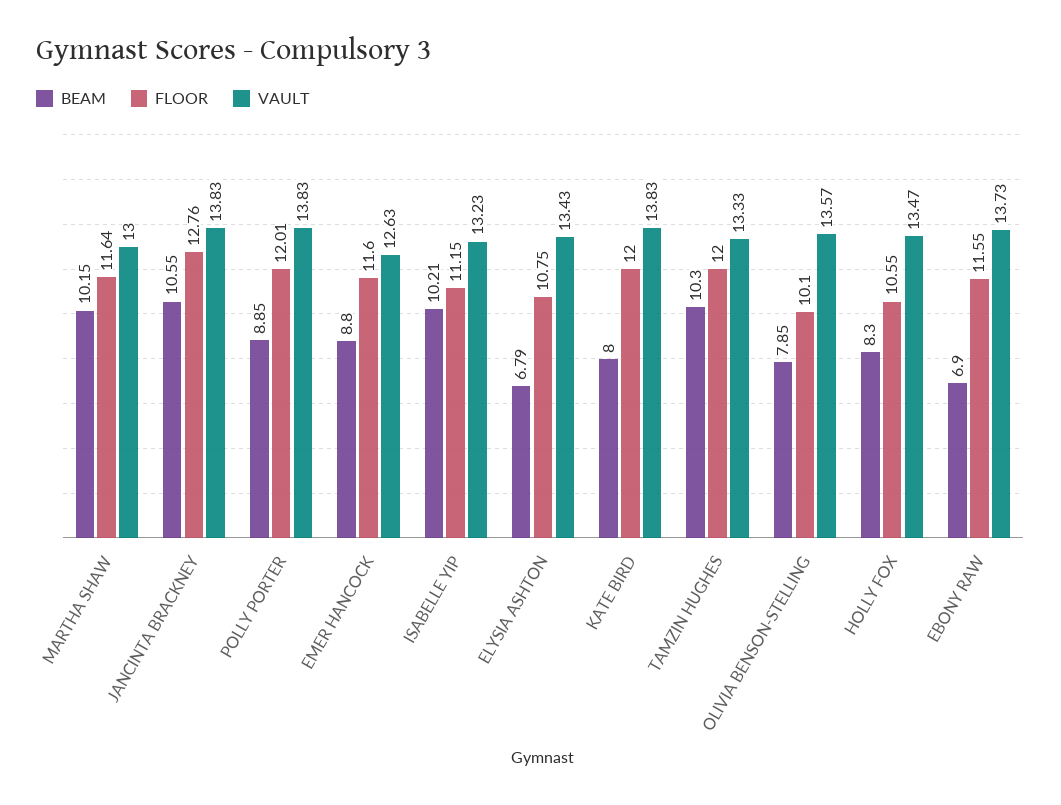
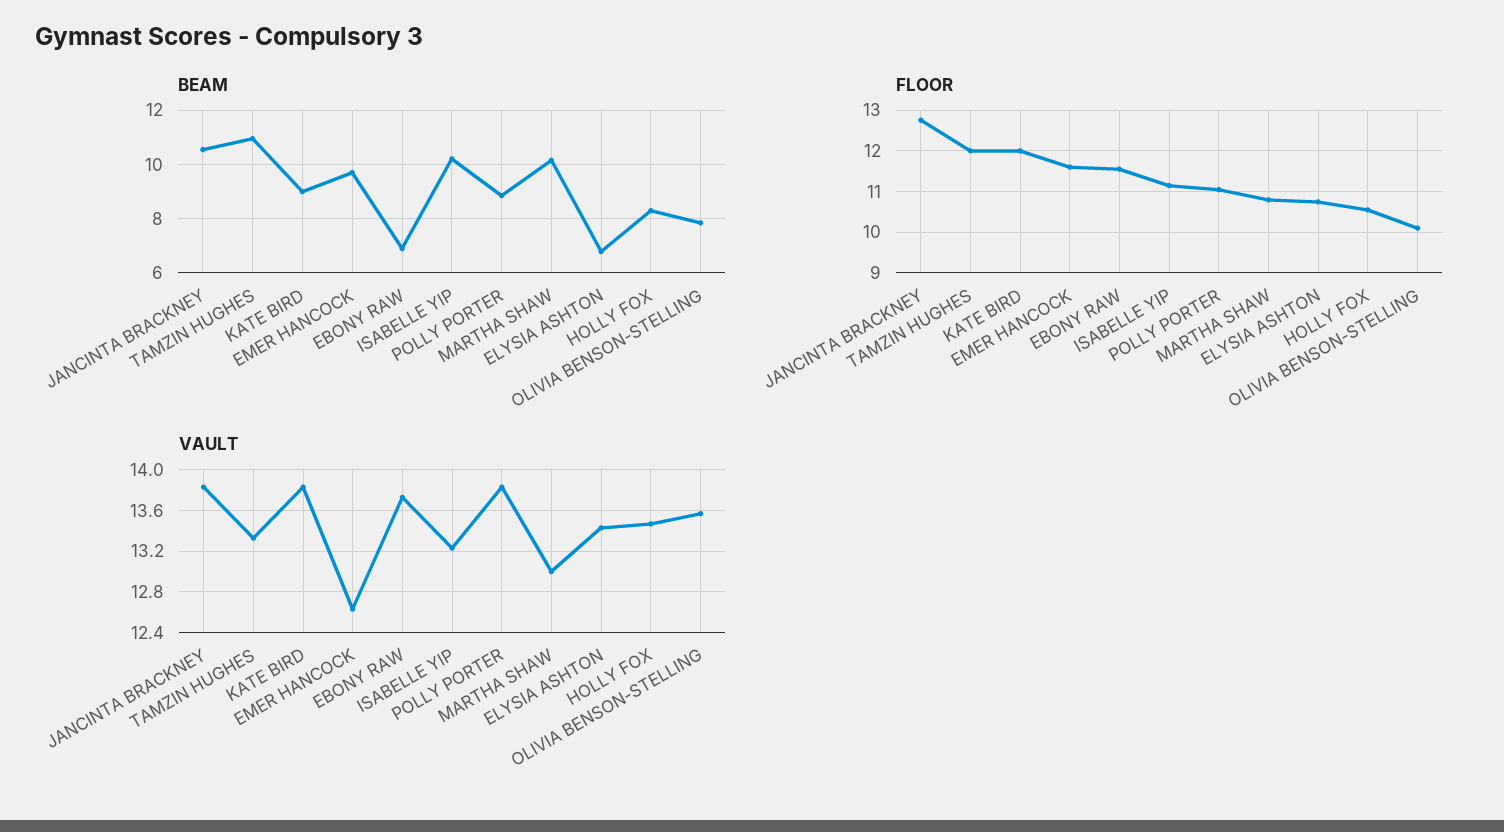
  {
    "BEAM": {
      "MARTHA SHAW": 10.15,
      "JANCINTA BRACKNEY": 10.55,
      "POLLY PORTER": 8.85,
-     "EMER HANCOCK": 8.8,
+     "EMER HANCOCK": 9.75,
      "ISABELLE YIP": 10.21,
      "ELYSIA ASHTON": 6.79,
-     "KATE BIRD": 8,
+     "KATE BIRD": 9,
-     "TAMZIN HUGHES": 10.3,
+     "TAMZIN HUGHES": 11,
      "OLIVIA BENSON-STELLING": 7.85,
      "HOLLY FOX": 8.3,
      "EBONY RAW": 6.9
    },
    "FLOOR": {
-     "MARTHA SHAW": 11.64,
+     "MARTHA SHAW": 10.8,
      "JANCINTA BRACKNEY": 12.76,
-     "POLLY PORTER": 12.01,
+     "POLLY PORTER": 11,
      "EMER HANCOCK": 11.6,
      "ISABELLE YIP": 11.15,
      "ELYSIA ASHTON": 10.75,
      "KATE BIRD": 12,
      "TAMZIN HUGHES": 12,
      "OLIVIA BENSON-STELLING": 10.1,
      "HOLLY FOX": 10.55,
      "EBONY RAW": 11.55
    },
    "VAULT": {
      "MARTHA SHAW": 13,
      "JANCINTA BRACKNEY": 13.83,
      "POLLY PORTER": 13.83,
      "EMER HANCOCK": 12.63,
      "ISABELLE YIP": 13.23,
      "ELYSIA ASHTON": 13.43,
      "KATE BIRD": 13.83,
      "TAMZIN HUGHES": 13.33,
      "OLIVIA BENSON-STELLING": 13.57,
      "HOLLY FOX": 13.47,
      "EBONY RAW": 13.73
    }
  }

